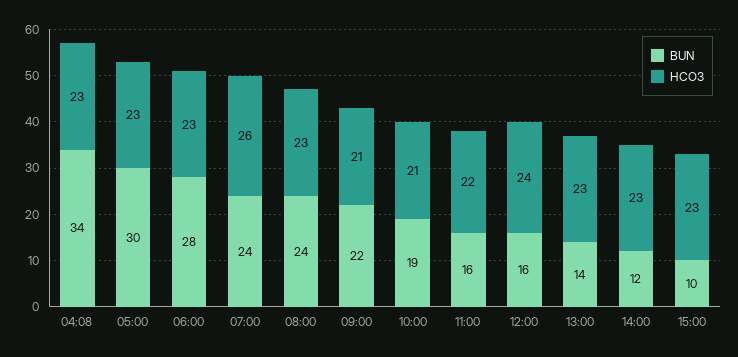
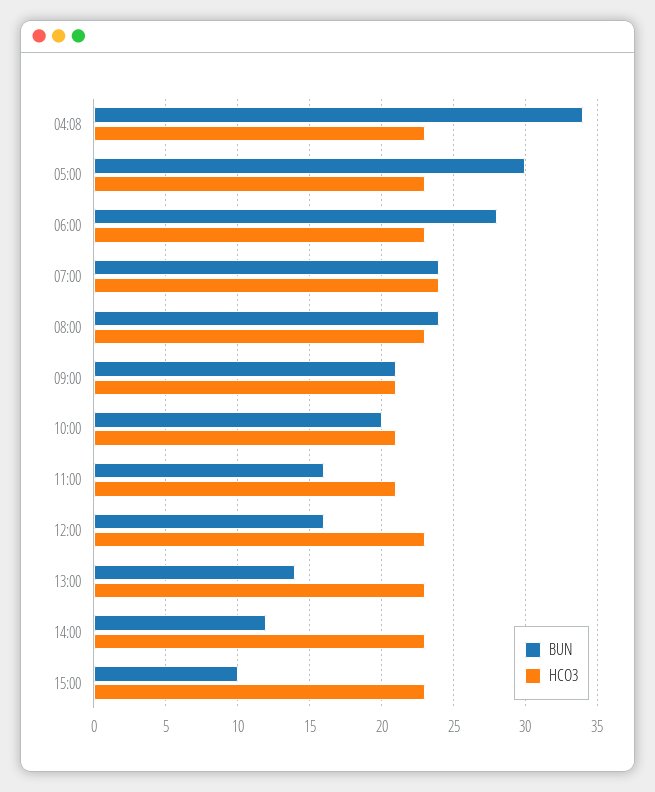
  {
    "BUN": {
      "04:08": 34,
      "05:00": 30,
      "06:00": 28,
      "07:00": 24,
      "08:00": 24,
-     "09:00": 22,
+     "09:00": 21,
-     "10:00": 19,
+     "10:00": 20,
      "11:00": 16,
      "12:00": 16,
      "13:00": 14,
      "14:00": 12,
      "15:00": 10
    },
    "HCO3": {
      "04:08": 23,
      "05:00": 23,
      "06:00": 23,
-     "07:00": 26,
+     "07:00": 24,
      "08:00": 23,
      "09:00": 21,
      "10:00": 21,
-     "11:00": 22,
+     "11:00": 21,
-     "12:00": 24,
+     "12:00": 23,
      "13:00": 23,
      "14:00": 23,
      "15:00": 23
    }
  }

